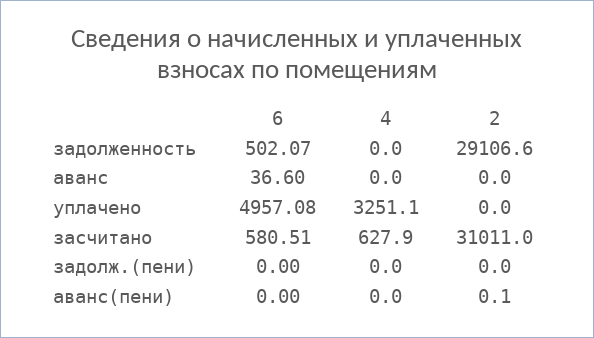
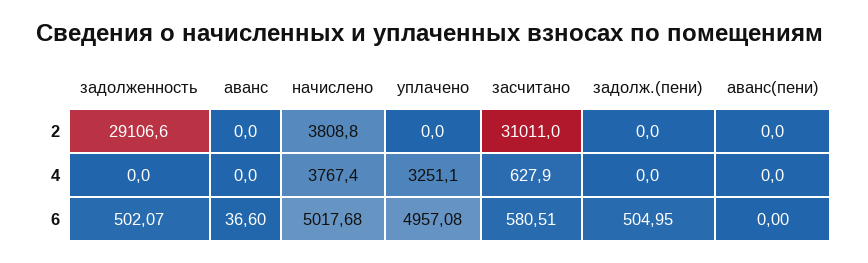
  {
    "6": {
      "задолженность": 502.07,
      "аванс": 36.6,
      "уплачено": 4957.08,
      "засчитано": 580.51,
-     "задолж.(пени)": 0,
+     "задолж.(пени)": 504.95,
-     "аванс(пени)": 0
+     "аванс(пени)": 0,
+     "начислено": 5017.68
    },
    "4": {
      "задолженность": 0,
      "аванс": 0,
      "уплачено": 3251.1,
      "засчитано": 627.9,
      "задолж.(пени)": 0,
-     "аванс(пени)": 0
+     "аванс(пени)": 0,
+     "начислено": 3767.4
    },
    "2": {
      "задолженность": 29106.6,
      "аванс": 0,
      "уплачено": 0,
      "засчитано": 31011,
      "задолж.(пени)": 0,
-     "аванс(пени)": 0.1
+     "аванс(пени)": 0,
+     "начислено": 3808.8
    }
  }

